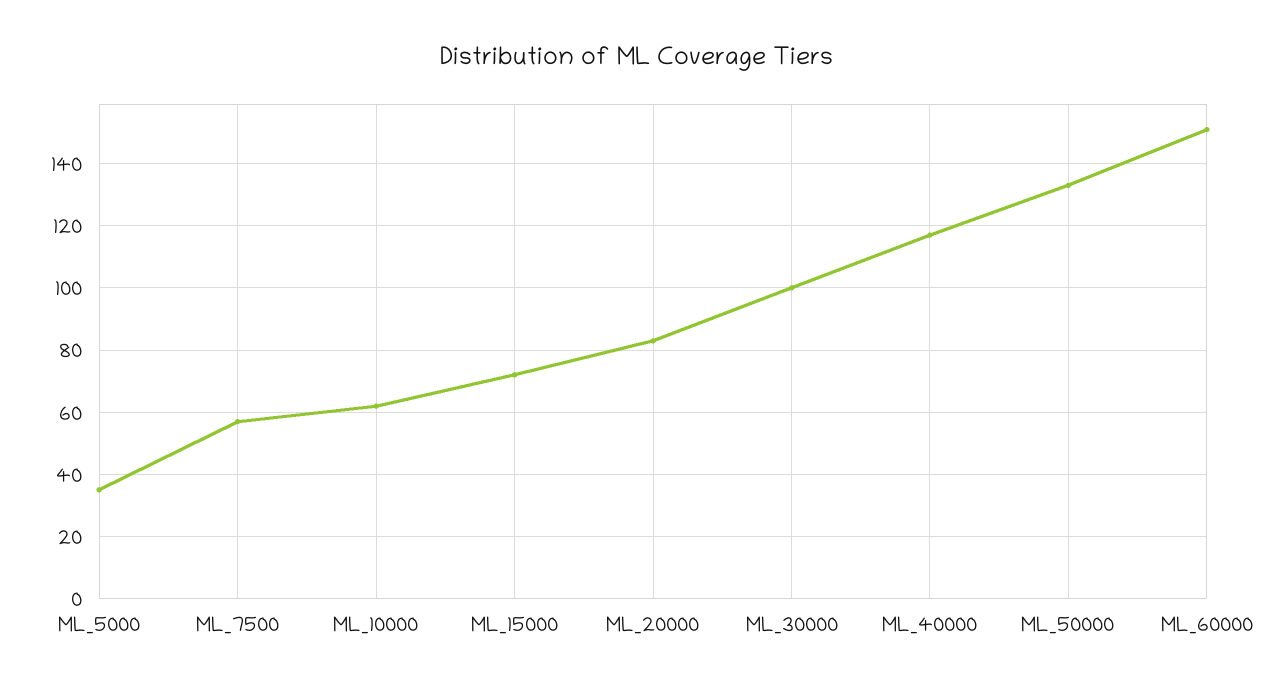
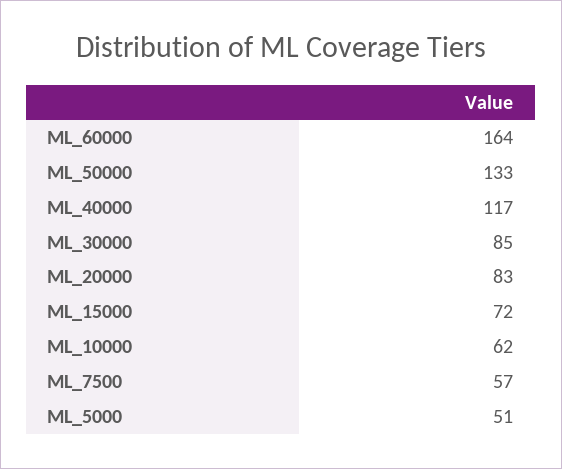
  {
-   "ML_5000": 35,
+   "ML_5000": 51,
    "ML_7500": 57,
    "ML_10000": 62,
    "ML_15000": 72,
    "ML_20000": 83,
-   "ML_30000": 100,
+   "ML_30000": 85,
    "ML_40000": 117,
    "ML_50000": 133,
-   "ML_60000": 150
+   "ML_60000": 164
  }

